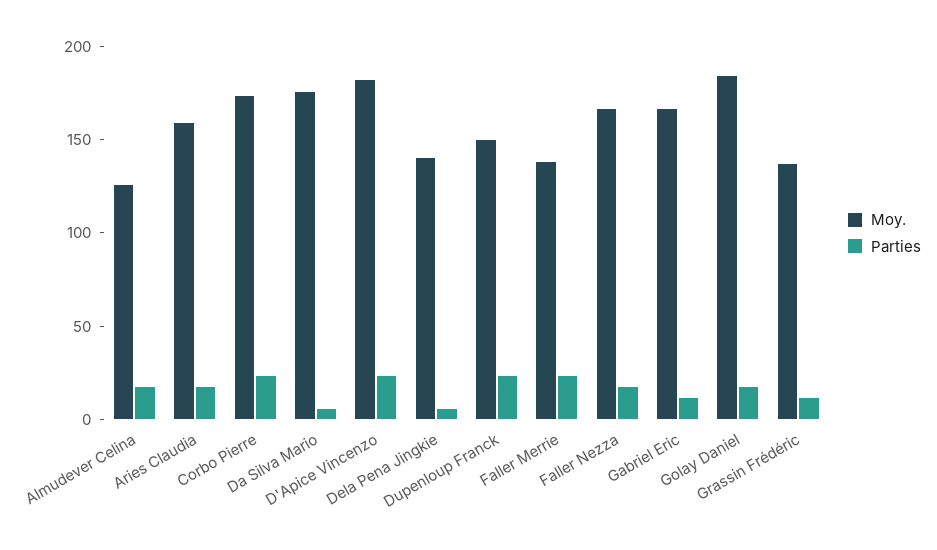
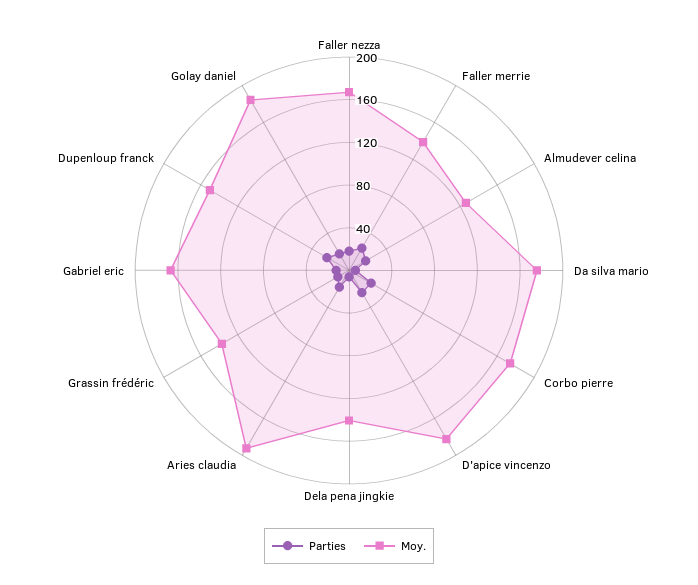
  {
    "Moy.": {
      "Almudever Celina": 130,
-     "Aries Claudia": 160,
+     "Aries Claudia": 190,
      "Corbo Pierre": 170,
      "Da Silva Mario": 180,
      "D'Apice Vincenzo": 180,
      "Dela Pena Jingkie": 140,
      "Dupenloup Franck": 150,
      "Faller Merrie": 140,
      "Faller Nezza": 170,
      "Gabriel Eric": 170,
      "Golay Daniel": 180,
      "Grassin Frédéric": 140
    },
    "Parties": {
      "Almudever Celina": 20,
      "Aries Claudia": 20,
      "Corbo Pierre": 20,
      "Da Silva Mario": 10,
      "D'Apice Vincenzo": 20,
      "Dela Pena Jingkie": 10,
      "Dupenloup Franck": 20,
      "Faller Merrie": 20,
      "Faller Nezza": 20,
      "Gabriel Eric": 10,
      "Golay Daniel": 20,
      "Grassin Frédéric": 10
    }
  }

